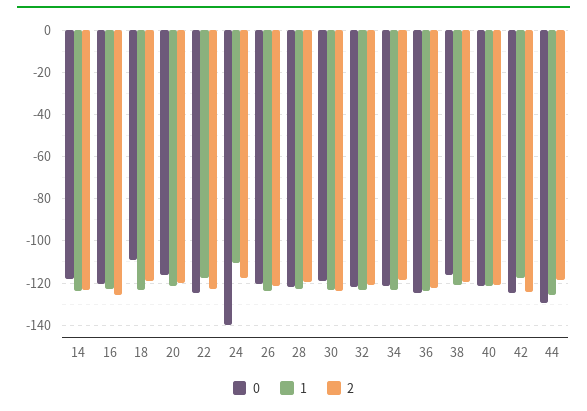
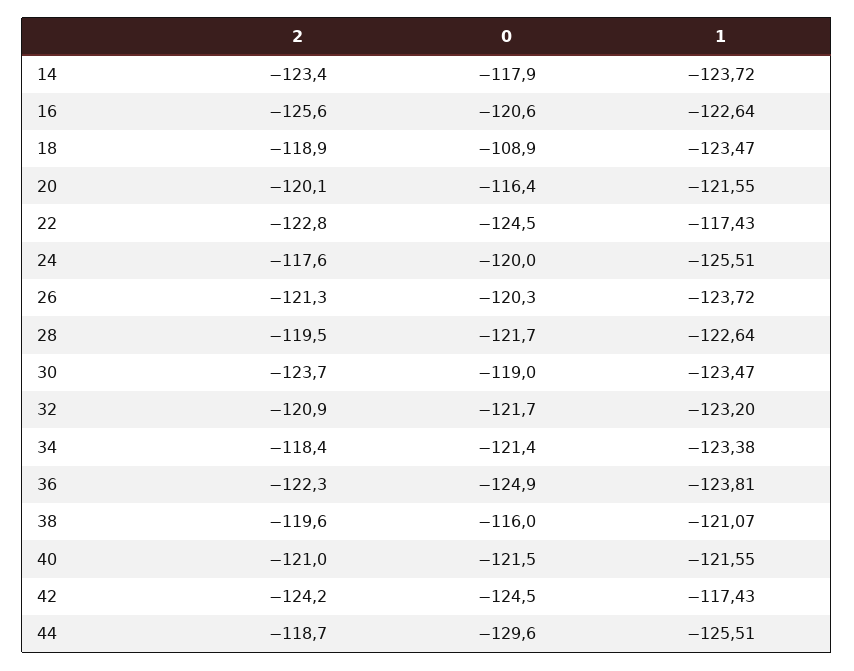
  {
    "0": {
      "14": -117.9,
      "16": -120.6,
      "18": -108.9,
      "20": -116.4,
      "22": -124.5,
-     "24": -140,
+     "24": -120,
      "26": -120.3,
      "28": -121.7,
      "30": -119,
      "32": -121.7,
      "34": -121.4,
      "36": -124.9,
      "38": -116,
      "40": -121.5,
      "42": -124.5,
      "44": -129.6
    },
    "1": {
      "14": -123.72,
      "16": -122.64,
      "18": -123.47,
      "20": -121.55,
      "22": -117.43,
-     "24": -110,
+     "24": -125.51,
      "26": -123.72,
      "28": -122.64,
      "30": -123.47,
      "32": -123.2,
      "34": -123.38,
      "36": -123.81,
      "38": -121.07,
      "40": -121.55,
      "42": -117.43,
      "44": -125.51
    },
    "2": {
      "14": -123.4,
      "16": -125.6,
      "18": -118.9,
      "20": -120.1,
      "22": -122.8,
      "24": -117.6,
      "26": -121.3,
      "28": -119.5,
      "30": -123.7,
      "32": -120.9,
      "34": -118.4,
      "36": -122.3,
      "38": -119.6,
      "40": -121,
      "42": -124.2,
      "44": -118.7
    }
  }

